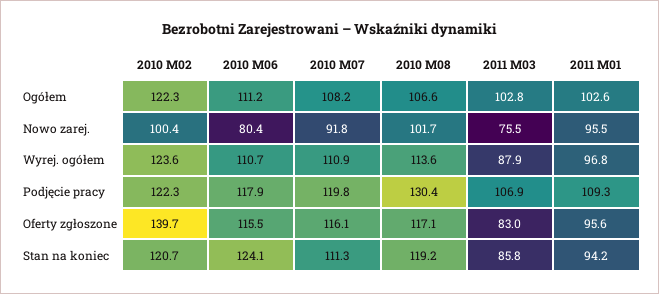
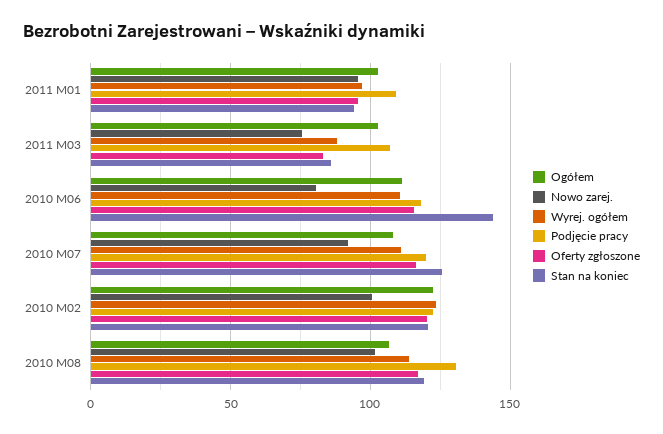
  {
    "Ogółem": {
      "2010 M02": 122.3,
      "2010 M06": 111.2,
      "2010 M07": 108.2,
      "2010 M08": 106.6,
      "2011 M03": 102.8,
      "2011 M01": 102.6
    },
    "Nowo zarej.": {
      "2010 M02": 100.4,
      "2010 M06": 80.4,
      "2010 M07": 91.8,
      "2010 M08": 101.7,
      "2011 M03": 75.5,
      "2011 M01": 95.5
    },
    "Wyrej. ogółem": {
      "2010 M02": 123.6,
      "2010 M06": 110.7,
      "2010 M07": 110.9,
      "2010 M08": 113.6,
      "2011 M03": 87.9,
      "2011 M01": 96.8
    },
    "Podjęcie pracy": {
      "2010 M02": 122.3,
      "2010 M06": 117.9,
      "2010 M07": 119.8,
      "2010 M08": 130.4,
      "2011 M03": 106.9,
      "2011 M01": 109.3
    },
    "Oferty zgłoszone": {
-     "2010 M02": 139.7,
+     "2010 M02": 120,
      "2010 M06": 115.5,
      "2010 M07": 116.1,
      "2010 M08": 117.1,
      "2011 M03": 83,
      "2011 M01": 95.6
    },
    "Stan na koniec": {
      "2010 M02": 120.7,
-     "2010 M06": 124.1,
+     "2010 M06": 145,
-     "2010 M07": 111.3,
+     "2010 M07": 125,
      "2010 M08": 119.2,
      "2011 M03": 85.8,
      "2011 M01": 94.2
    }
  }

